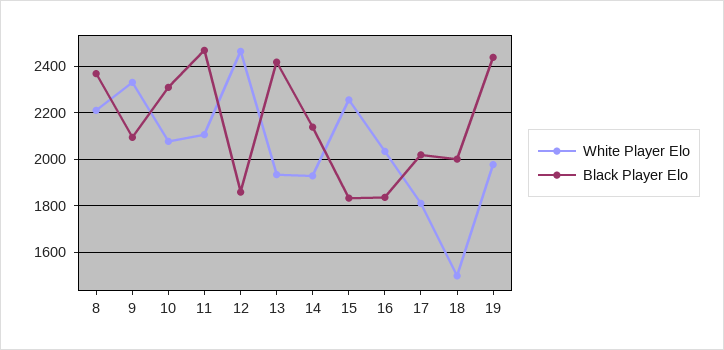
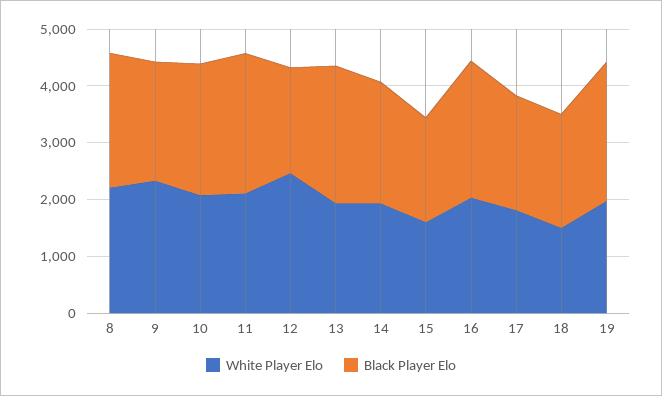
  {
    "White Player Elo": {
      "8": 2200,
      "9": 2350,
      "10": 2100,
      "11": 2100,
      "12": 2450,
      "13": 1950,
      "14": 1950,
-     "15": 2250,
+     "15": 1600,
      "16": 2050,
      "17": 1800,
      "18": 1500,
      "19": 2000
    },
    "Black Player Elo": {
      "8": 2350,
      "9": 2100,
      "10": 2300,
      "11": 2450,
      "12": 1850,
      "13": 2400,
      "14": 2150,
      "15": 1850,
-     "16": 1850,
+     "16": 2400,
      "17": 2000,
      "18": 2000,
      "19": 2450
    }
  }

